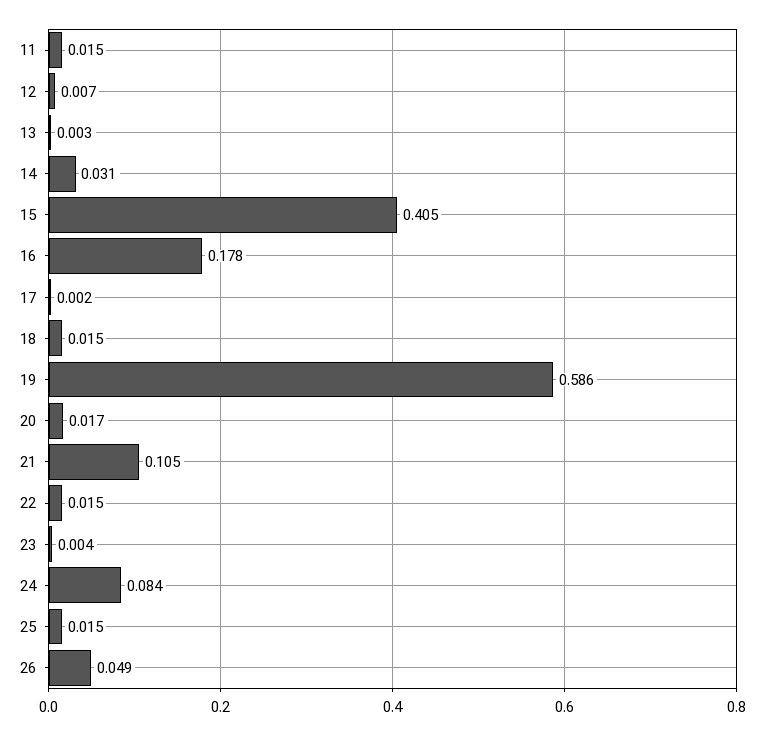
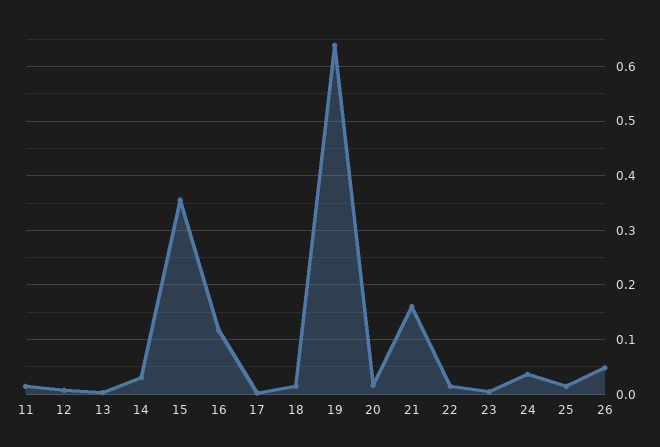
  {
    "11": 0.015,
    "12": 0.007,
    "13": 0.003,
    "14": 0.031,
-   "15": 0.405,
+   "15": 0.36,
-   "16": 0.178,
+   "16": 0.12,
    "17": 0.002,
    "18": 0.015,
-   "19": 0.586,
+   "19": 0.64,
    "20": 0.017,
-   "21": 0.105,
+   "21": 0.16,
    "22": 0.015,
    "23": 0.004,
-   "24": 0.084,
+   "24": 0.04,
    "25": 0.015,
    "26": 0.049
  }

